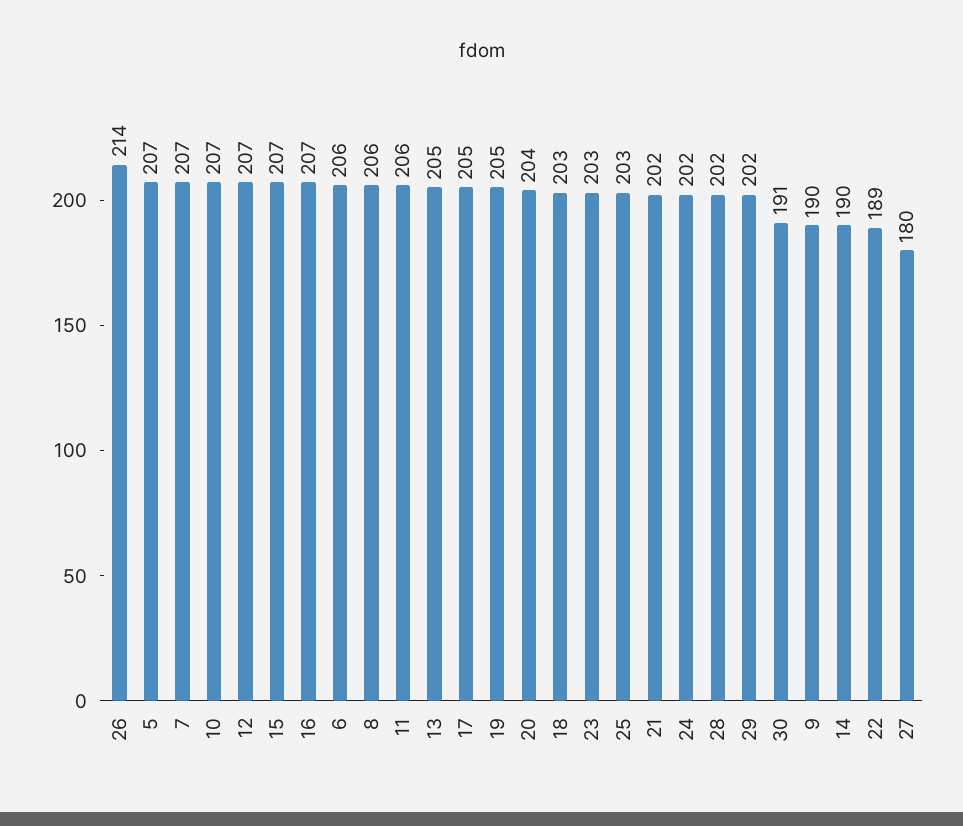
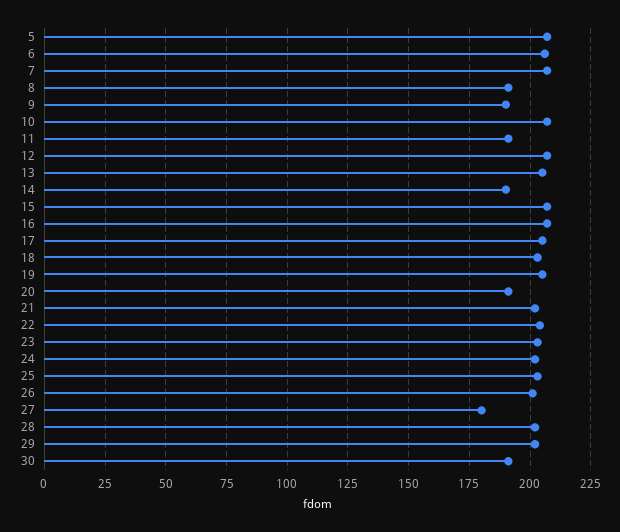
  {
-   "26": 214,
+   "26": 200,
    "5": 207,
    "7": 207,
    "10": 207,
    "12": 207,
    "15": 207,
    "16": 207,
    "6": 206,
-   "8": 206,
+   "8": 190,
-   "11": 206,
+   "11": 190,
    "13": 205,
    "17": 205,
    "19": 205,
-   "20": 204,
+   "20": 190,
    "18": 203,
    "23": 203,
    "25": 203,
    "21": 202,
    "24": 202,
    "28": 202,
    "29": 202,
    "30": 191,
    "9": 190,
    "14": 190,
-   "22": 189,
+   "22": 205,
    "27": 180
  }

